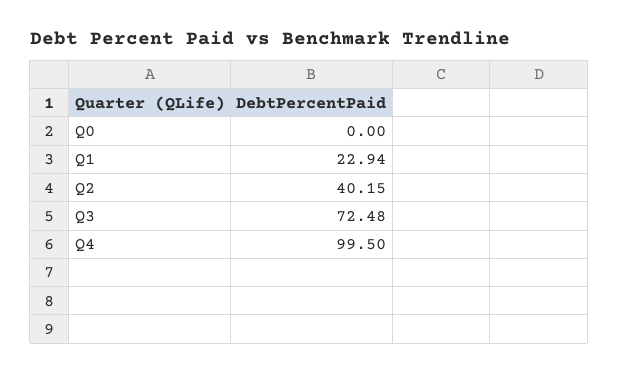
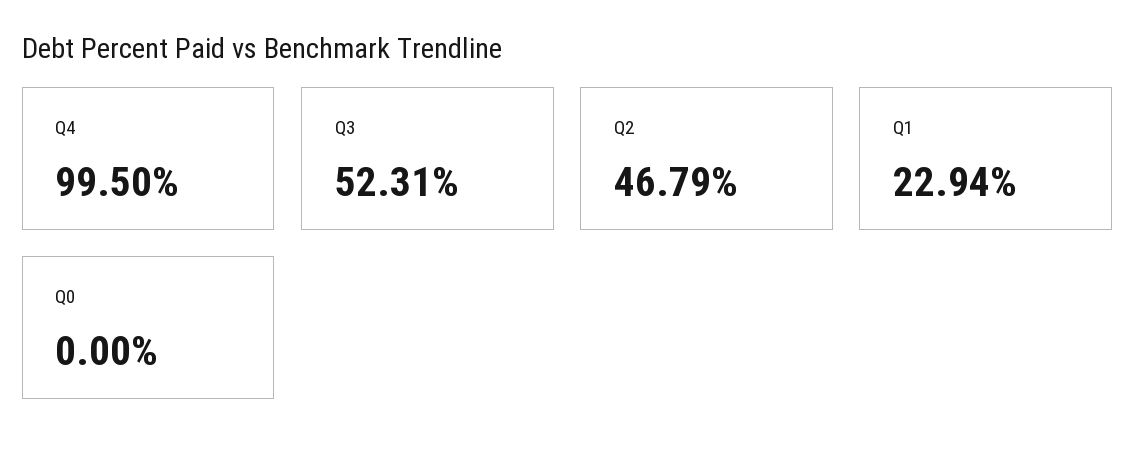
  {
    "Q0": 0,
    "Q1": 22.94,
-   "Q2": 40.15,
+   "Q2": 46.79,
-   "Q3": 72.48,
+   "Q3": 52.31,
    "Q4": 99.5
  }

